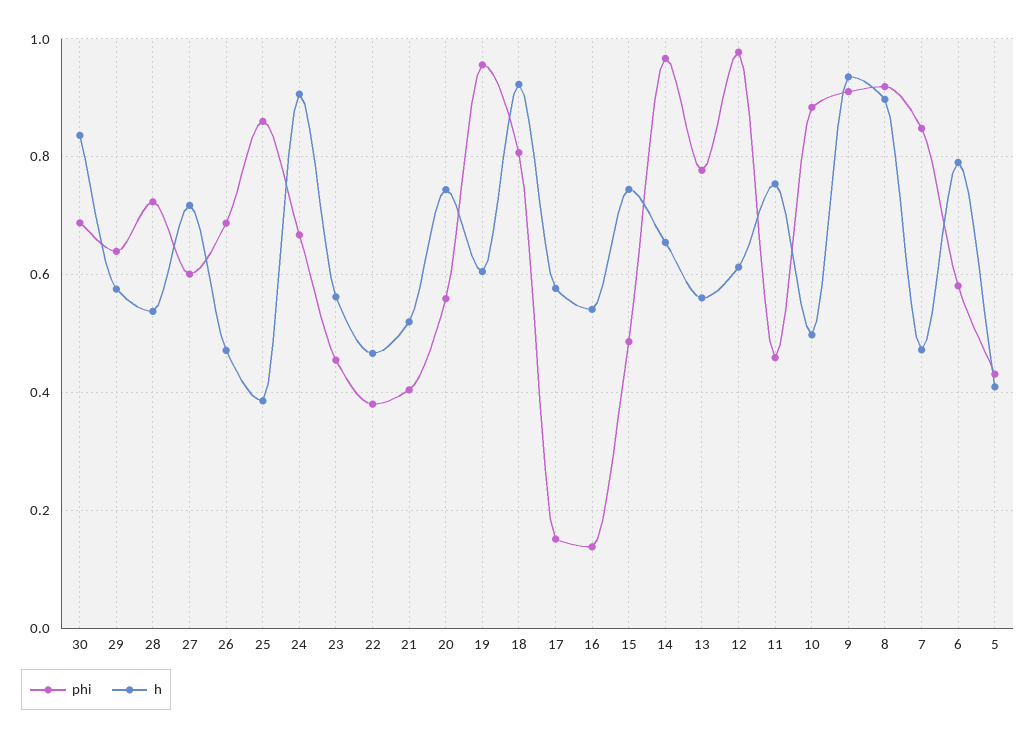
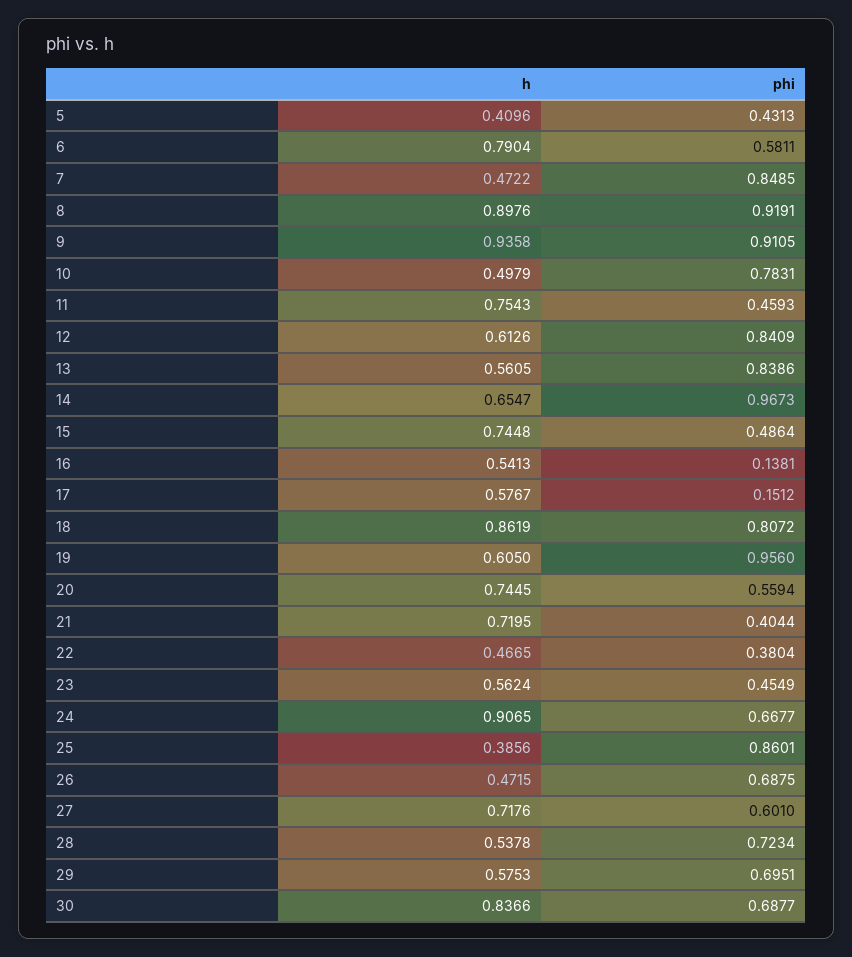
  {
    "phi": {
      "30": 0.6877,
-     "29": 0.64,
+     "29": 0.6951,
      "28": 0.7234,
      "27": 0.601,
      "26": 0.6875,
      "25": 0.8601,
      "24": 0.6677,
      "23": 0.4549,
      "22": 0.3804,
      "21": 0.4044,
      "20": 0.5594,
      "19": 0.956,
      "18": 0.8072,
      "17": 0.1512,
      "16": 0.1381,
      "15": 0.4864,
      "14": 0.9673,
-     "13": 0.78,
+     "13": 0.8386,
-     "12": 0.98,
+     "12": 0.8409,
      "11": 0.4593,
-     "10": 0.88,
+     "10": 0.7831,
      "9": 0.9105,
      "8": 0.9191,
      "7": 0.8485,
      "6": 0.5811,
      "5": 0.4313
    },
    "h": {
      "30": 0.8366,
      "29": 0.5753,
      "28": 0.5378,
      "27": 0.7176,
      "26": 0.4715,
      "25": 0.3856,
      "24": 0.9065,
      "23": 0.5624,
      "22": 0.4665,
-     "21": 0.52,
+     "21": 0.7195,
      "20": 0.7445,
      "19": 0.605,
-     "18": 0.92,
+     "18": 0.8619,
      "17": 0.5767,
      "16": 0.5413,
      "15": 0.7448,
      "14": 0.6547,
      "13": 0.5605,
      "12": 0.6126,
      "11": 0.7543,
      "10": 0.4979,
      "9": 0.9358,
      "8": 0.8976,
      "7": 0.4722,
      "6": 0.7904,
      "5": 0.4096
    }
  }

